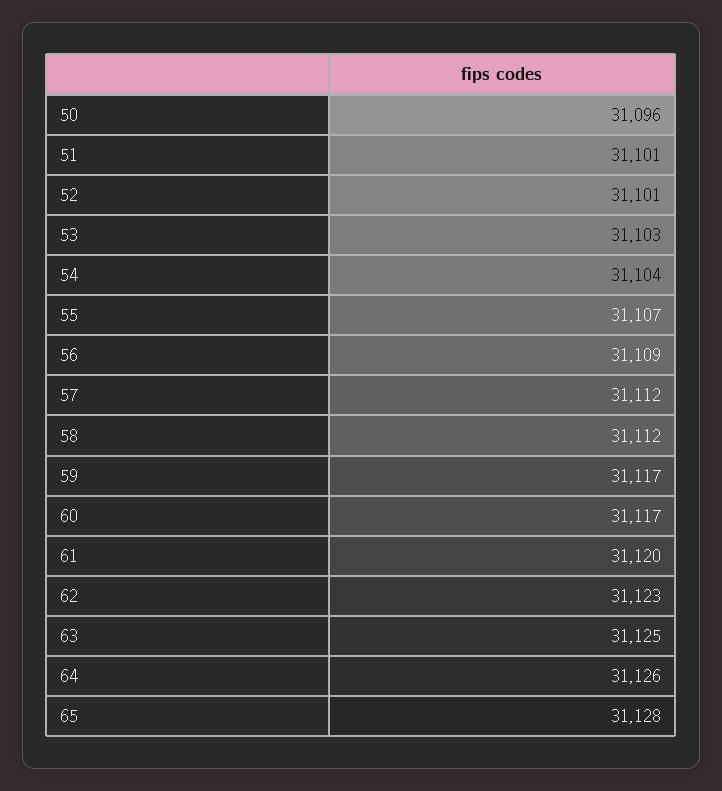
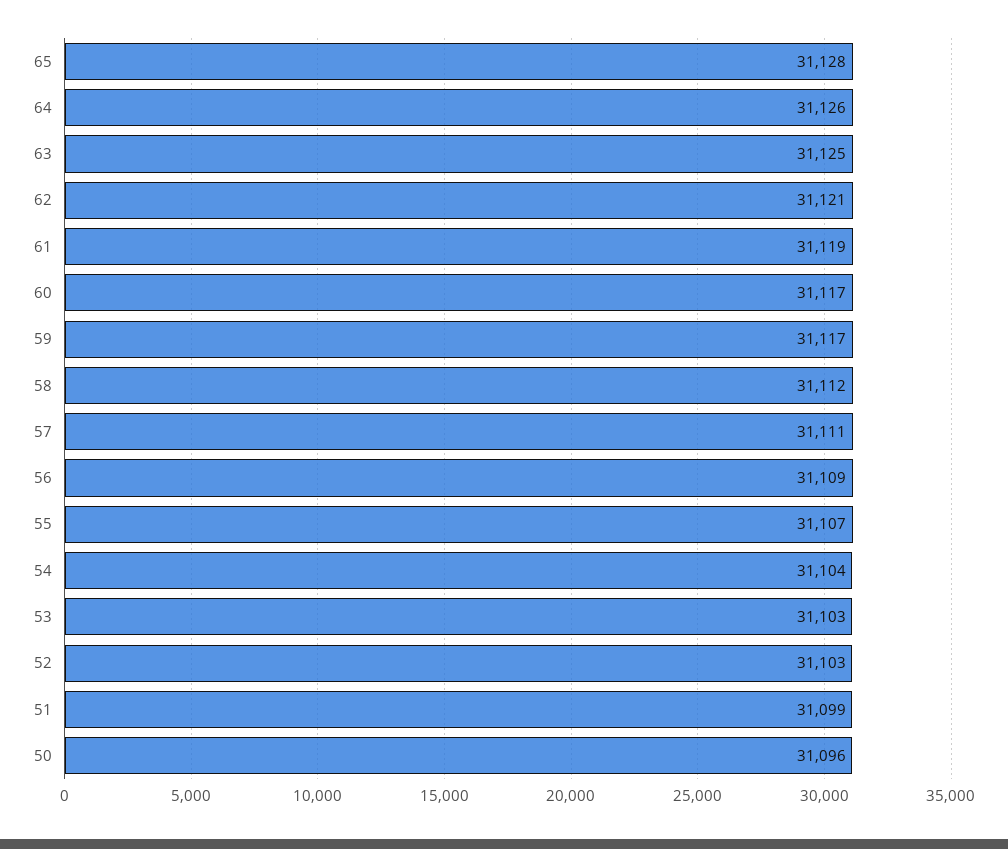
  {
    "50": 31096,
-   "51": 31101,
+   "51": 31099,
-   "52": 31101,
+   "52": 31103,
    "53": 31103,
    "54": 31104,
    "55": 31107,
    "56": 31109,
-   "57": 31112,
+   "57": 31111,
    "58": 31112,
    "59": 31117,
    "60": 31117,
-   "61": 31120,
+   "61": 31119,
-   "62": 31123,
+   "62": 31121,
    "63": 31125,
    "64": 31126,
    "65": 31128
  }

